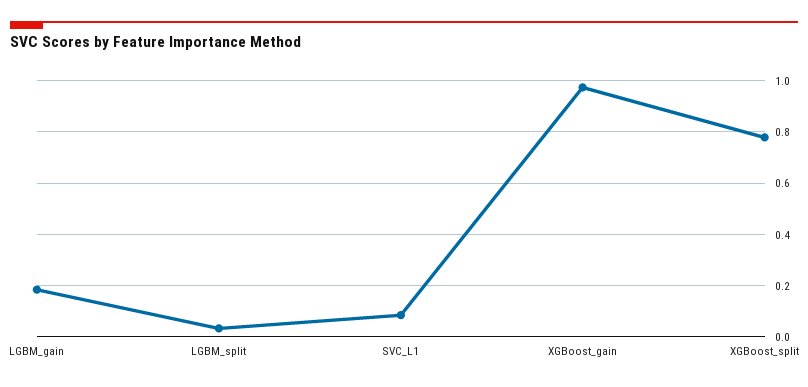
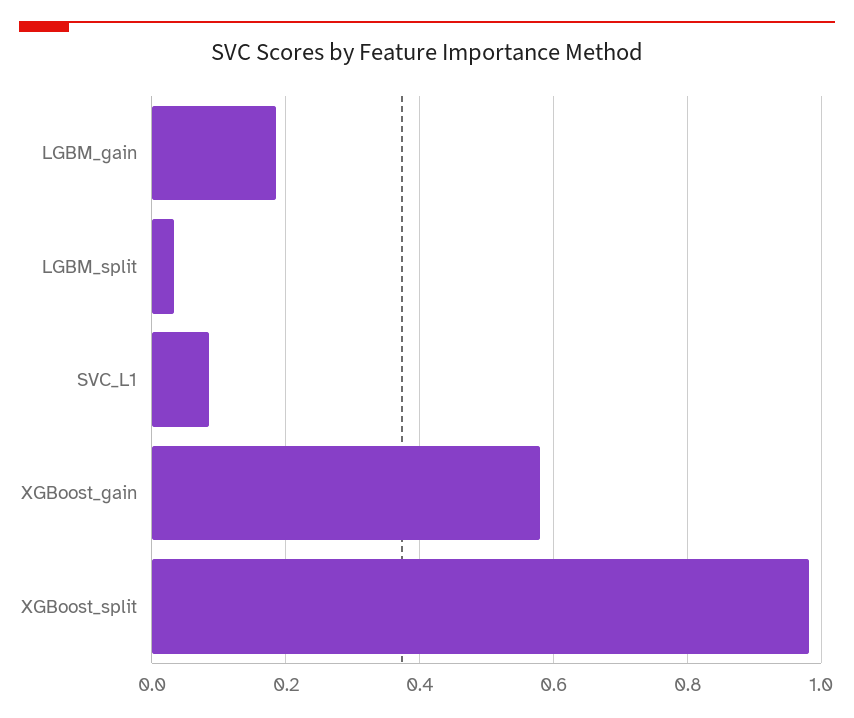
  {
    "LGBM_gain": 0.18,
    "LGBM_split": 0.04,
    "SVC_L1": 0.08,
-   "XGBoost_gain": 0.975,
+   "XGBoost_gain": 0.58,
-   "XGBoost_split": 0.775
+   "XGBoost_split": 0.98
  }

